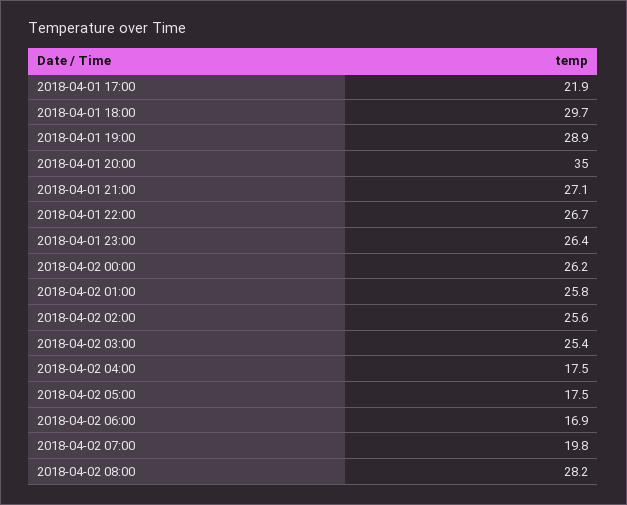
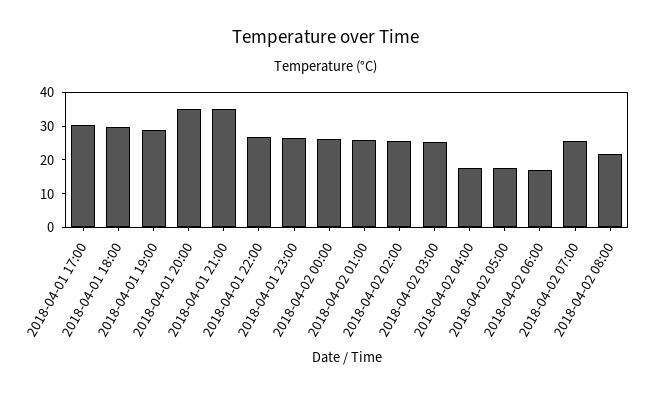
  {
-   "2018-04-01 17:00": 21.9,
+   "2018-04-01 17:00": 30,
    "2018-04-01 18:00": 29.7,
    "2018-04-01 19:00": 28.9,
    "2018-04-01 20:00": 35,
-   "2018-04-01 21:00": 27.1,
+   "2018-04-01 21:00": 35,
    "2018-04-01 22:00": 26.7,
    "2018-04-01 23:00": 26.4,
    "2018-04-02 00:00": 26.2,
    "2018-04-02 01:00": 25.8,
    "2018-04-02 02:00": 25.6,
    "2018-04-02 03:00": 25.4,
    "2018-04-02 04:00": 17.5,
    "2018-04-02 05:00": 17.5,
    "2018-04-02 06:00": 16.9,
-   "2018-04-02 07:00": 19.8,
+   "2018-04-02 07:00": 25,
-   "2018-04-02 08:00": 28.2
+   "2018-04-02 08:00": 22.5
  }

